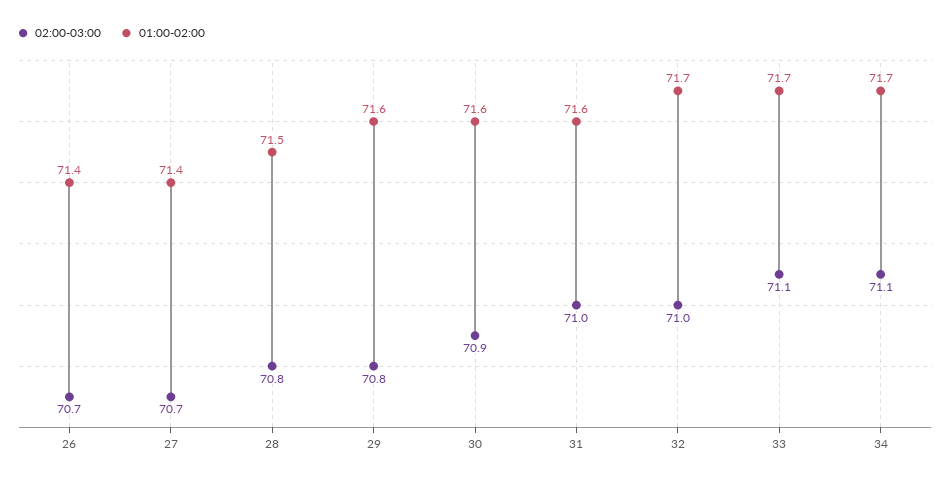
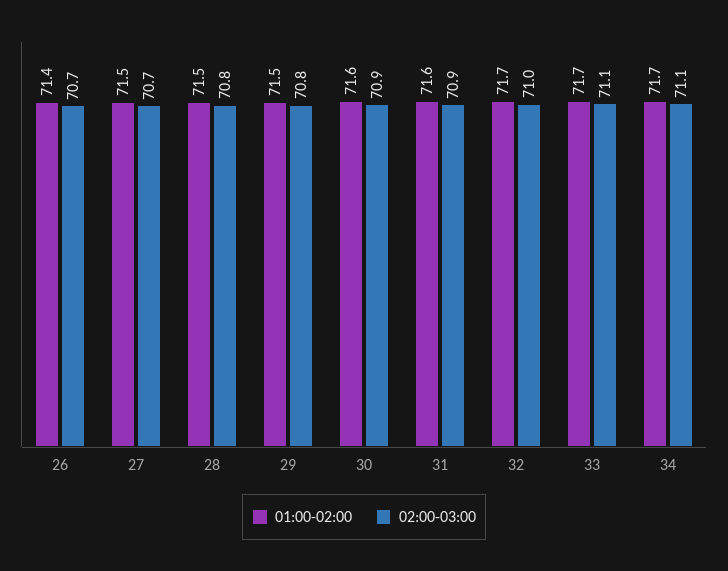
  {
    "02:00-03:00": {
      "26": 70.7,
      "27": 70.7,
      "28": 70.8,
      "29": 70.8,
      "30": 70.9,
-     "31": 71,
+     "31": 70.9,
      "32": 71,
      "33": 71.1,
      "34": 71.1
    },
    "01:00-02:00": {
      "26": 71.4,
-     "27": 71.4,
+     "27": 71.5,
      "28": 71.5,
-     "29": 71.6,
+     "29": 71.5,
      "30": 71.6,
      "31": 71.6,
      "32": 71.7,
      "33": 71.7,
      "34": 71.7
    }
  }

